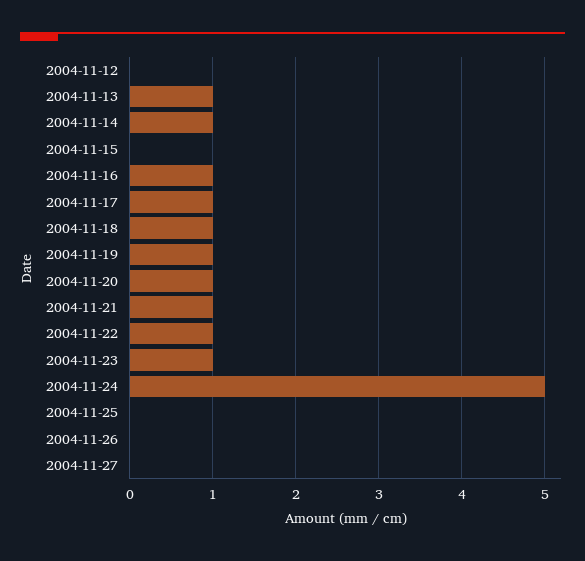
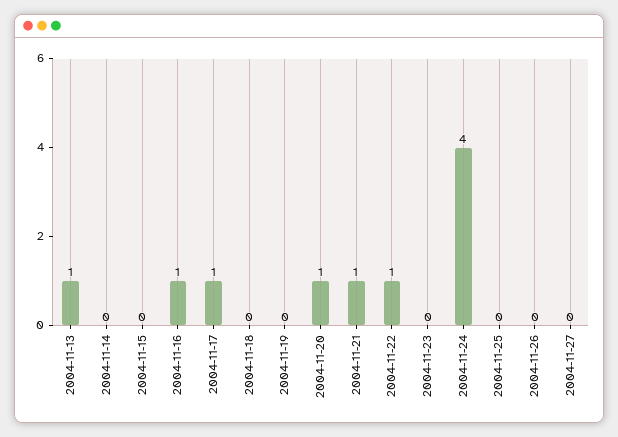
  {
-   "2004-11-12": 0,
    "2004-11-13": 1,
-   "2004-11-14": 1,
+   "2004-11-14": 0,
    "2004-11-15": 0,
    "2004-11-16": 1,
    "2004-11-17": 1,
-   "2004-11-18": 1,
+   "2004-11-18": 0,
-   "2004-11-19": 1,
+   "2004-11-19": 0,
    "2004-11-20": 1,
    "2004-11-21": 1,
    "2004-11-22": 1,
-   "2004-11-23": 1,
+   "2004-11-23": 0,
-   "2004-11-24": 5,
+   "2004-11-24": 4,
    "2004-11-25": 0,
    "2004-11-26": 0,
    "2004-11-27": 0
  }

